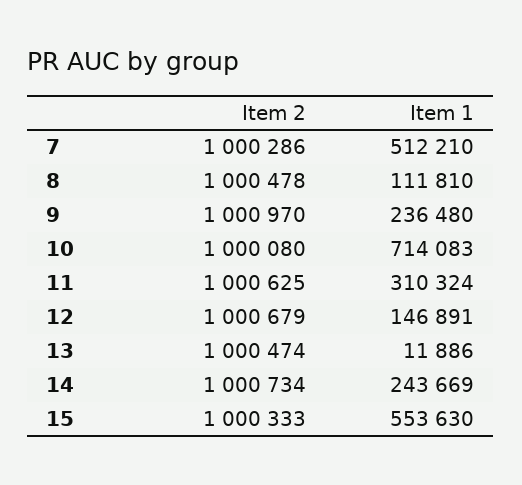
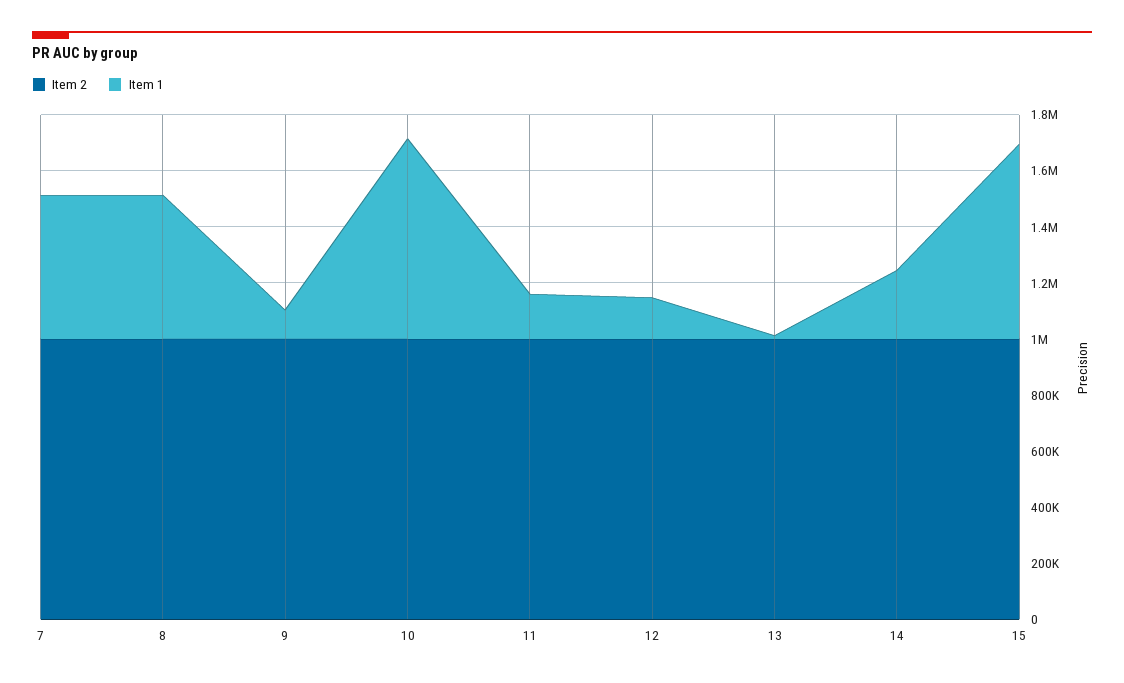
  {
    "Item 2": {
      "7": 1000286,
      "8": 1000478,
      "9": 1000970,
      "10": 1000080,
      "11": 1000625,
      "12": 1000679,
      "13": 1000474,
      "14": 1000734,
      "15": 1000333
    },
    "Item 1": {
      "7": 512210,
-     "8": 111810,
+     "8": 500000,
-     "9": 236480,
+     "9": 100000,
      "10": 714083,
-     "11": 310324,
+     "11": 150000,
      "12": 146891,
      "13": 11886,
      "14": 243669,
-     "15": 553630
+     "15": 700000
    }
  }

